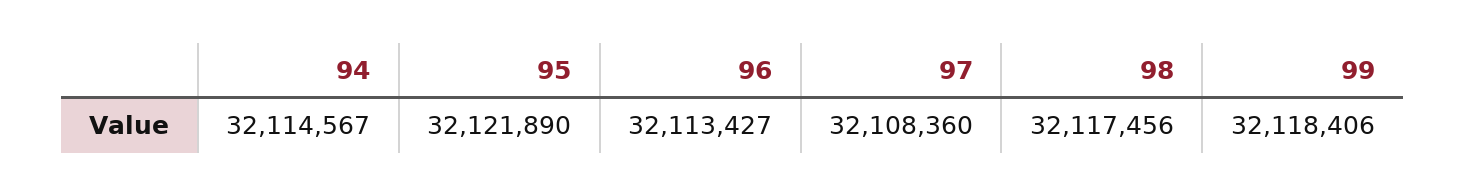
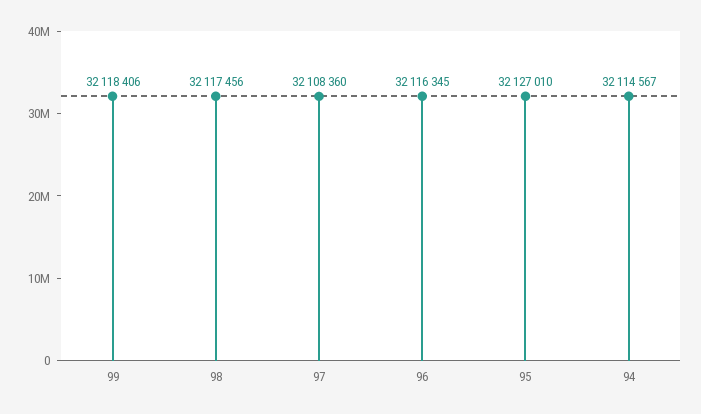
  {
    "94": 32114567,
-   "95": 32121890,
+   "95": 32127010,
-   "96": 32113427,
+   "96": 32116345,
    "97": 32108360,
    "98": 32117456,
    "99": 32118406
  }

